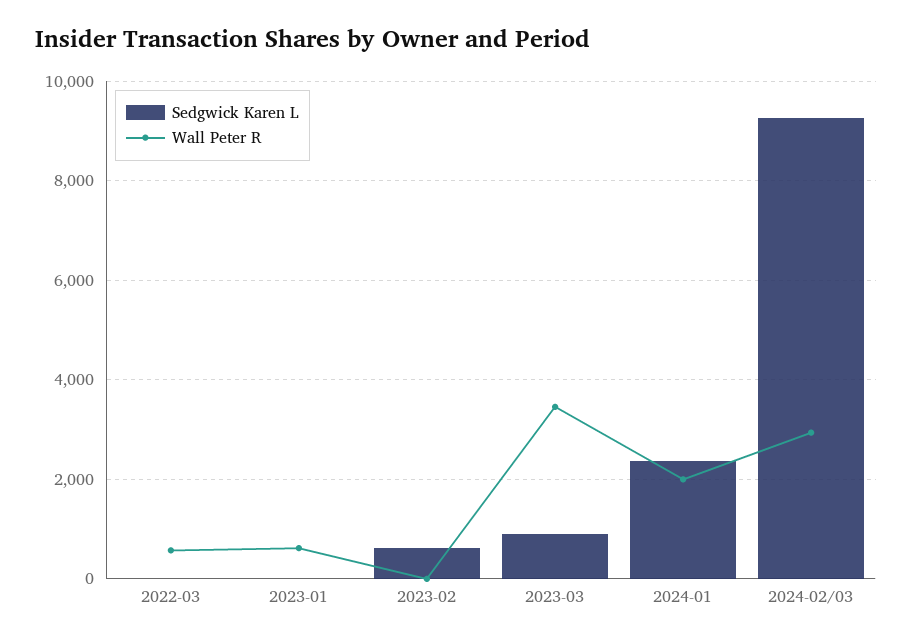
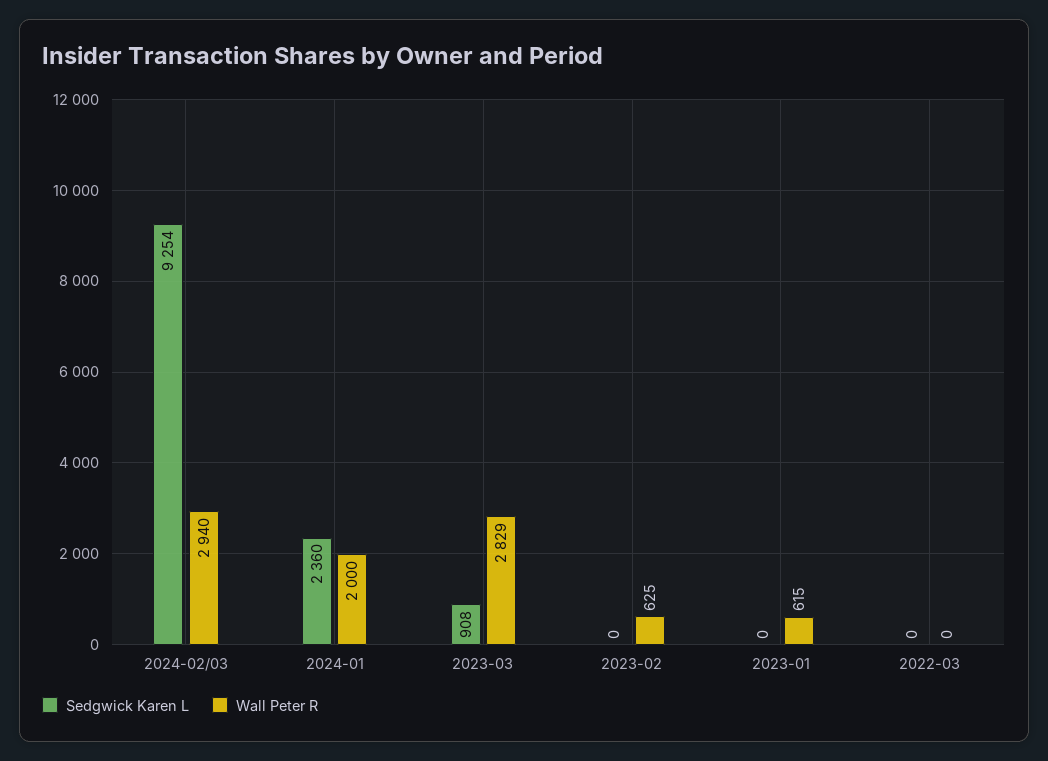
  {
    "Sedgwick Karen L": {
      "2022-03": 0,
      "2023-01": 0,
-     "2023-02": 600,
+     "2023-02": 0,
      "2023-03": 908,
      "2024-01": 2360,
      "2024-02/03": 9254
    },
    "Wall Peter R": {
-     "2022-03": 600,
+     "2022-03": 0,
      "2023-01": 615,
-     "2023-02": 0,
+     "2023-02": 625,
-     "2023-03": 3400,
+     "2023-03": 2829,
      "2024-01": 2000,
      "2024-02/03": 2940
    }
  }

